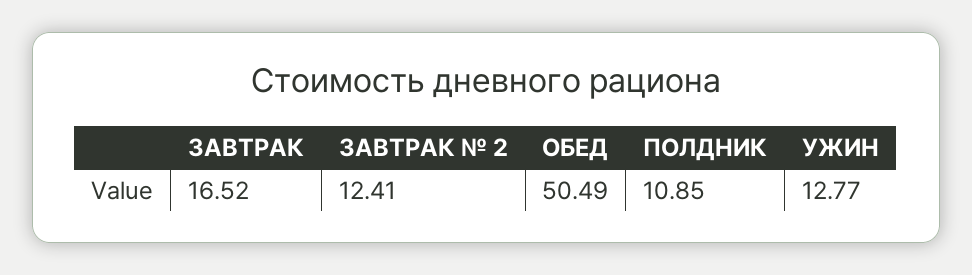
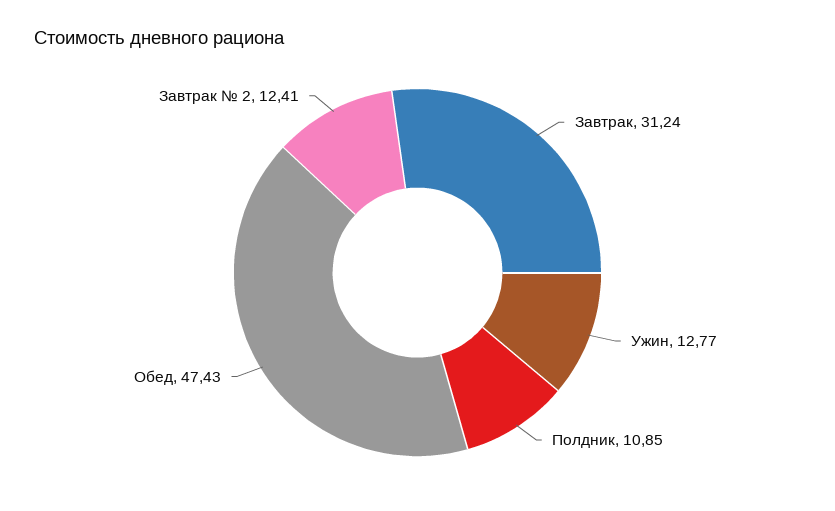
  {
-   "ЗАВТРАК": 16.52,
+   "ЗАВТРАК": 31.24,
    "ЗАВТРАК № 2": 12.41,
-   "ОБЕД": 50.49,
+   "ОБЕД": 47.43,
    "ПОЛДНИК": 10.85,
    "УЖИН": 12.77
  }

